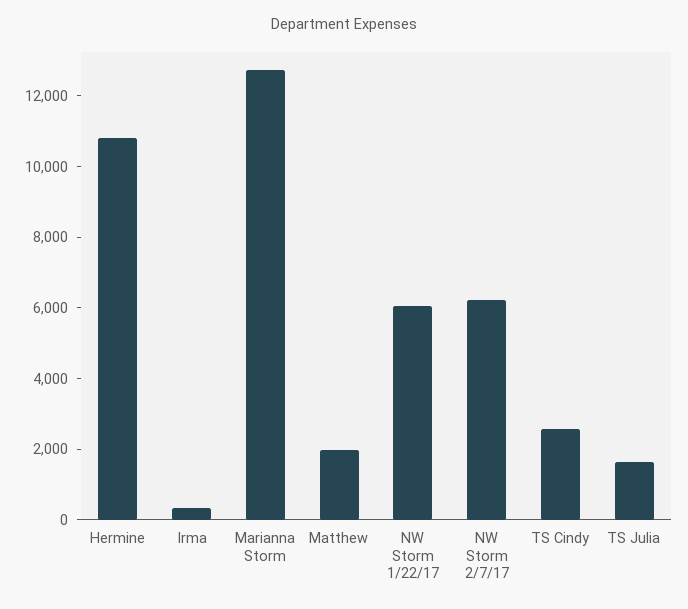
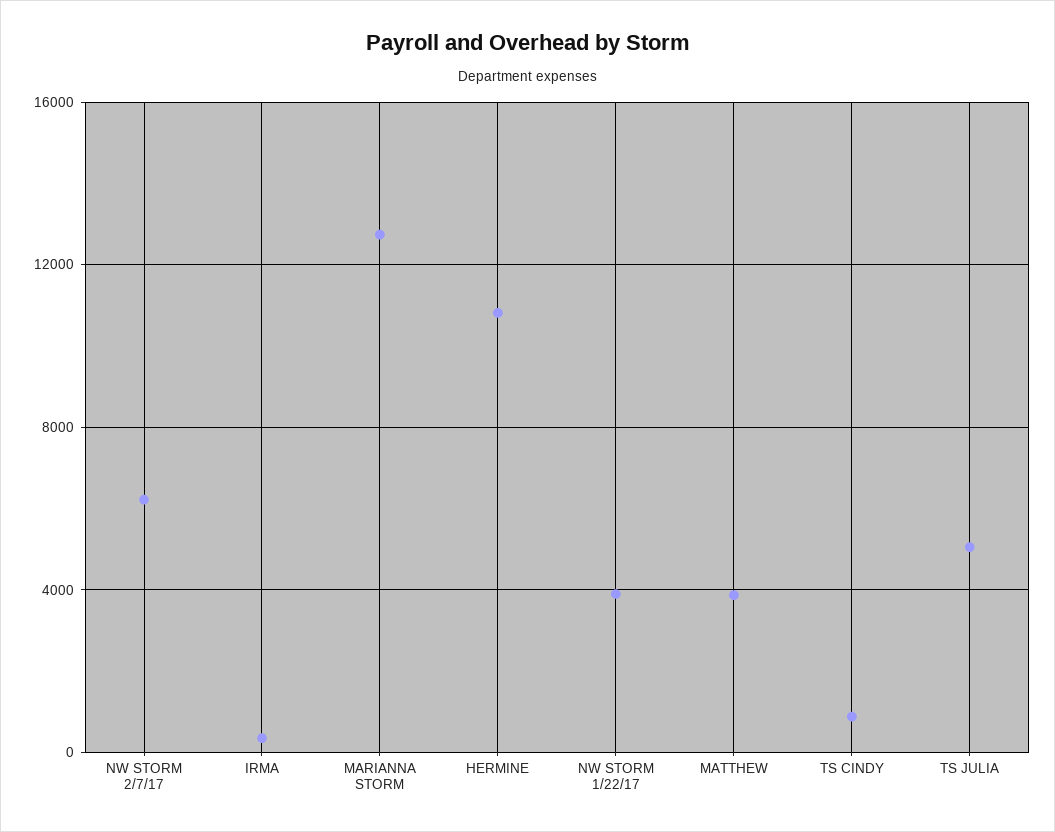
  {
    "Hermine": 11000,
    "Irma": 500,
    "Marianna Storm": 12500,
-   "Matthew": 2000,
+   "Matthew": 4000,
-   "NW Storm 1/22/17": 6000,
+   "NW Storm 1/22/17": 4000,
    "NW Storm 2/7/17": 6000,
-   "TS Cindy": 2500,
+   "TS Cindy": 1000,
-   "TS Julia": 1500
+   "TS Julia": 5000
  }

